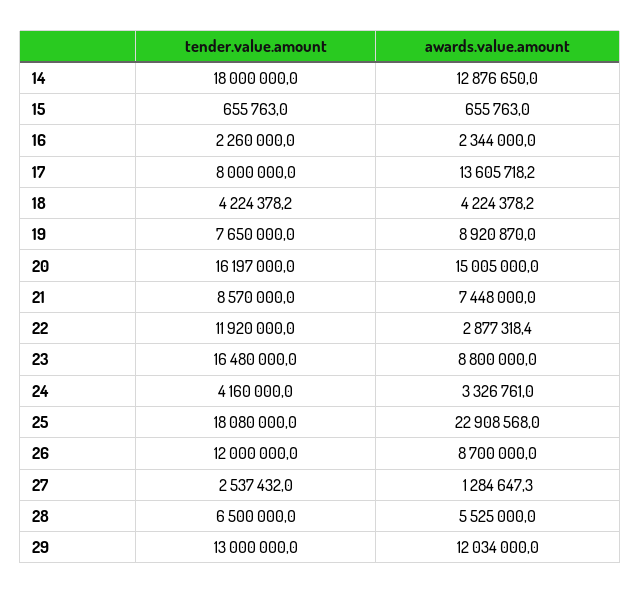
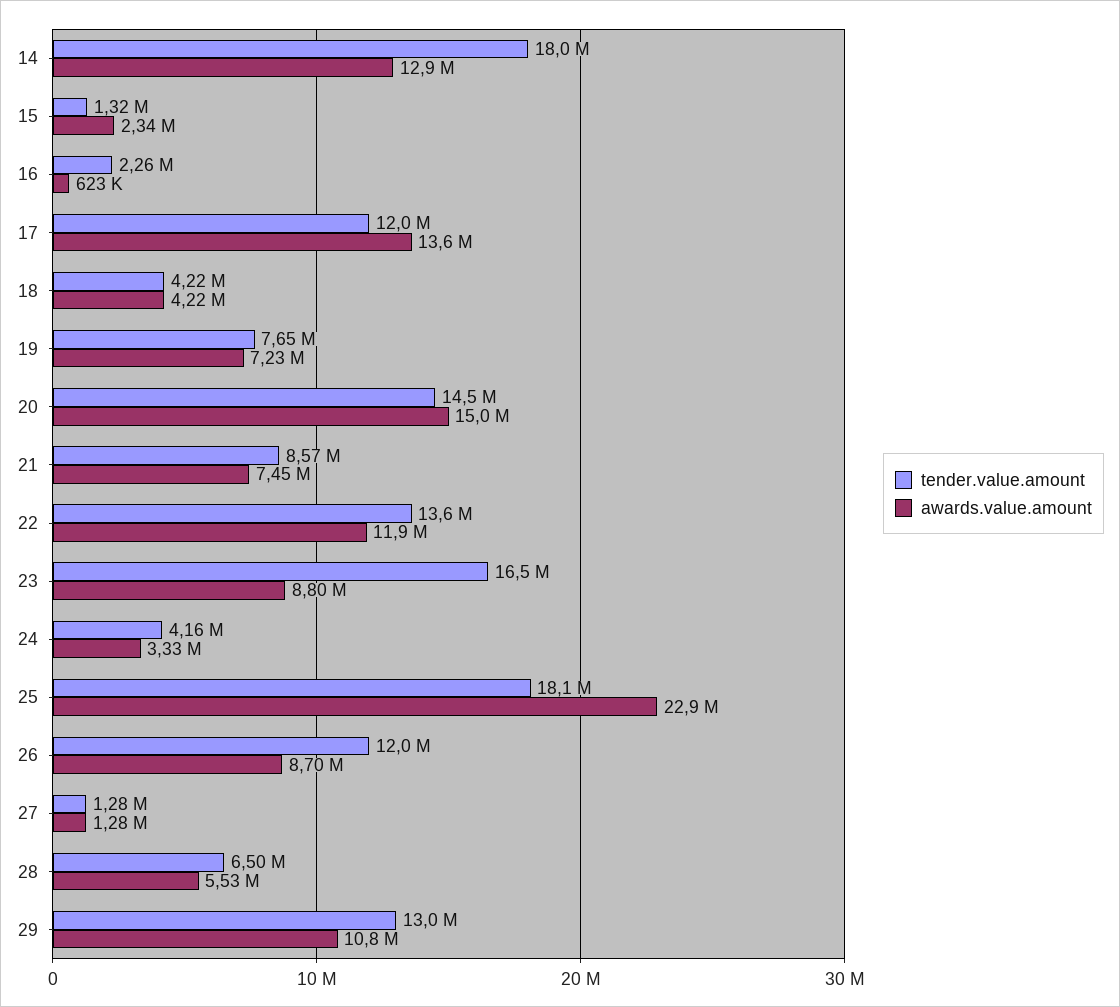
  {
    "tender.value.amount": {
      "14": 18000000,
-     "15": 655763,
+     "15": 1320000,
      "16": 2260000,
-     "17": 8000000,
+     "17": 12000000,
      "18": 4224378.2,
      "19": 7650000,
-     "20": 16197000,
+     "20": 14500000,
      "21": 8570000,
-     "22": 11920000,
+     "22": 13600000,
      "23": 16480000,
      "24": 4160000,
      "25": 18080000,
      "26": 12000000,
-     "27": 2537432,
+     "27": 1280000,
      "28": 6500000,
      "29": 13000000
    },
    "awards.value.amount": {
      "14": 12876650,
-     "15": 655763,
+     "15": 2340000,
-     "16": 2344000,
+     "16": 623000,
      "17": 13605718.2,
      "18": 4224378.2,
-     "19": 8920870,
+     "19": 7230000,
      "20": 15005000,
      "21": 7448000,
-     "22": 2877318.4,
+     "22": 11900000,
      "23": 8800000,
      "24": 3326761,
      "25": 22908568,
      "26": 8700000,
      "27": 1284647.3,
      "28": 5525000,
-     "29": 12034000
+     "29": 10800000
    }
  }

